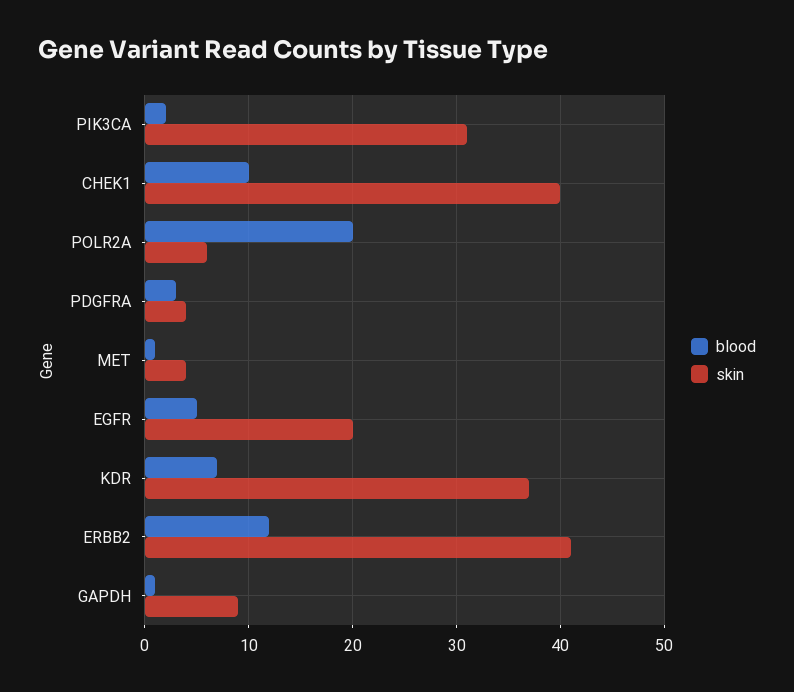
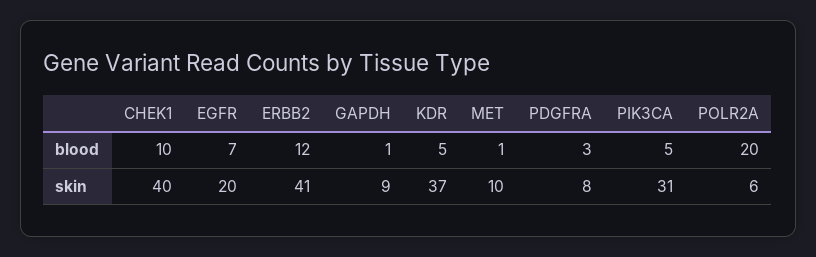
  {
    "blood": {
-     "PIK3CA": 2,
+     "PIK3CA": 5,
      "CHEK1": 10,
      "POLR2A": 20,
      "PDGFRA": 3,
      "MET": 1,
-     "EGFR": 5,
+     "EGFR": 7,
-     "KDR": 7,
+     "KDR": 5,
      "ERBB2": 12,
      "GAPDH": 1
    },
    "skin": {
      "PIK3CA": 31,
      "CHEK1": 40,
      "POLR2A": 6,
-     "PDGFRA": 4,
+     "PDGFRA": 8,
-     "MET": 4,
+     "MET": 10,
      "EGFR": 20,
      "KDR": 37,
      "ERBB2": 41,
      "GAPDH": 9
    }
  }

